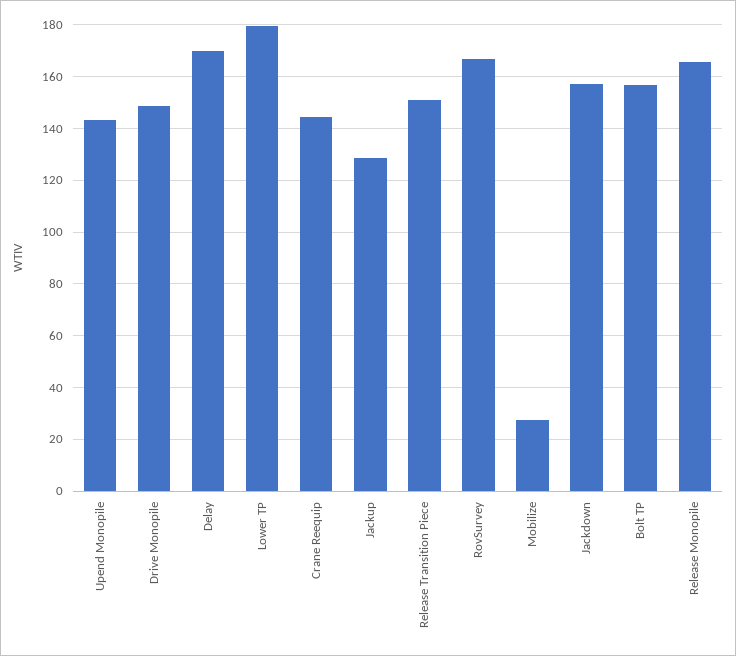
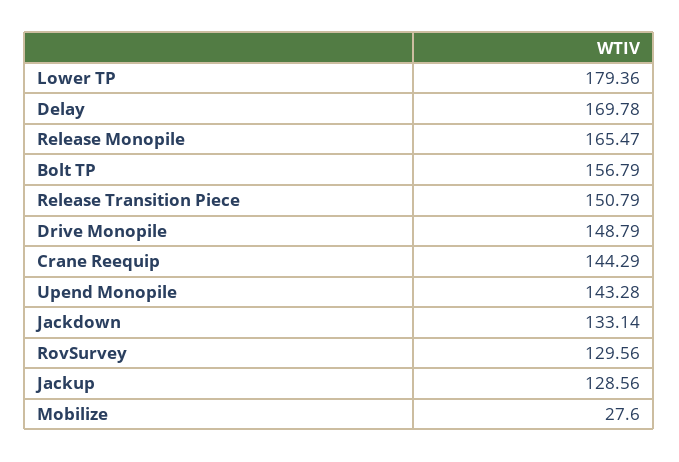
  {
    "Upend Monopile": 143.28,
    "Drive Monopile": 148.79,
    "Delay": 169.78,
    "Lower TP": 179.36,
    "Crane Reequip": 144.29,
    "Jackup": 128.56,
    "Release Transition Piece": 150.79,
-   "RovSurvey": 167.5,
+   "RovSurvey": 129.56,
    "Mobilize": 27.6,
-   "Jackdown": 157.5,
+   "Jackdown": 133.14,
    "Bolt TP": 156.79,
    "Release Monopile": 165.47
  }

